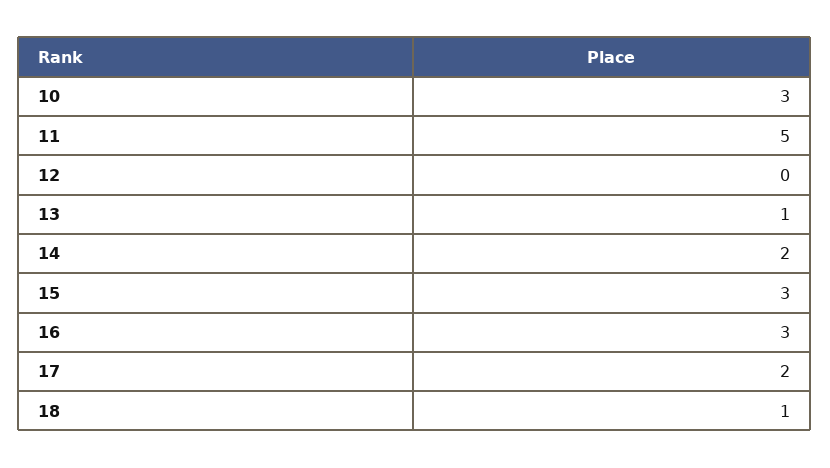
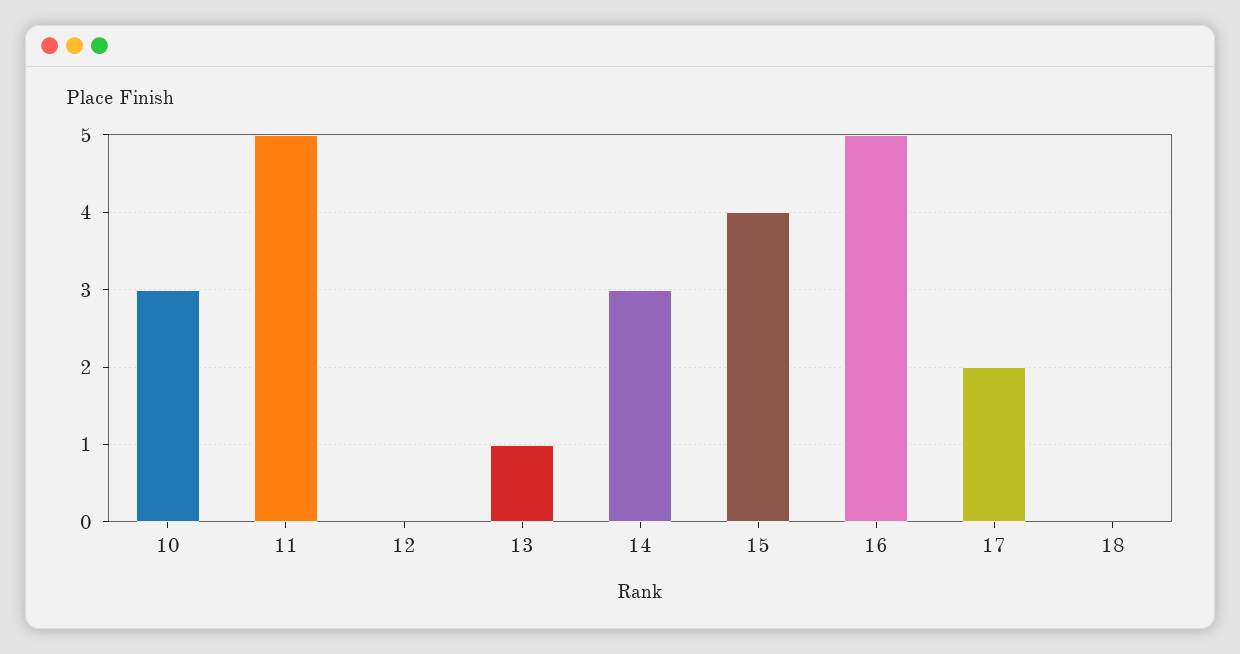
  {
    "10": 3,
    "11": 5,
    "12": 0,
    "13": 1,
-   "14": 2,
+   "14": 3,
-   "15": 3,
+   "15": 4,
-   "16": 3,
+   "16": 5,
    "17": 2,
-   "18": 1
+   "18": 0
  }

